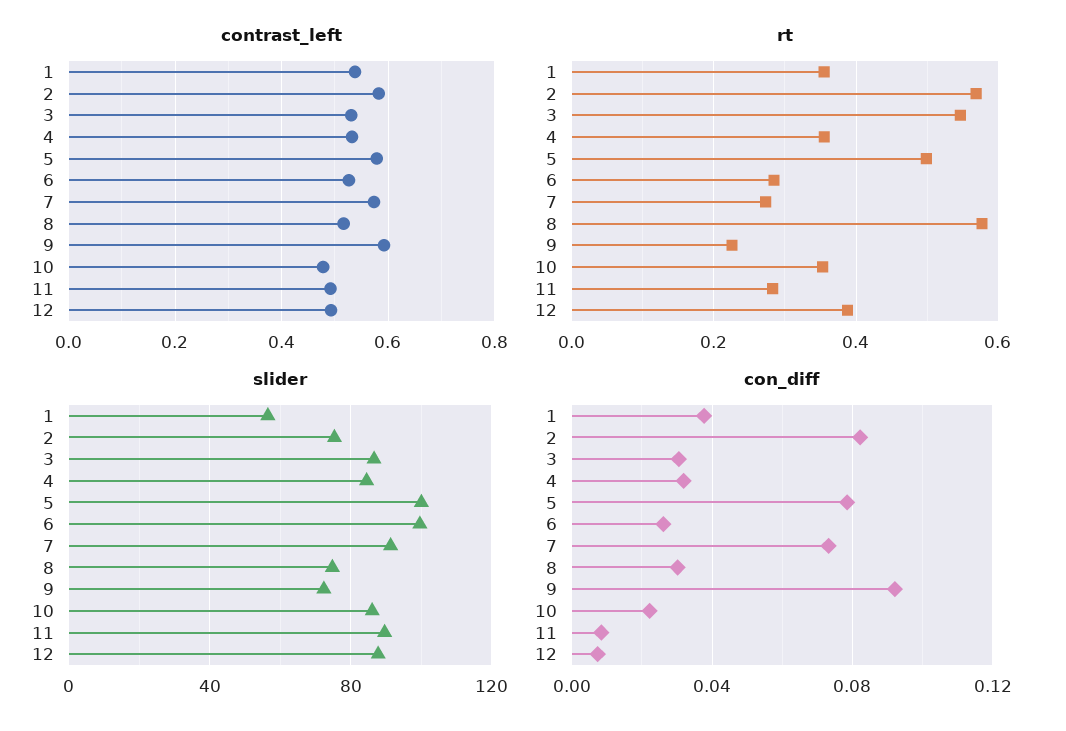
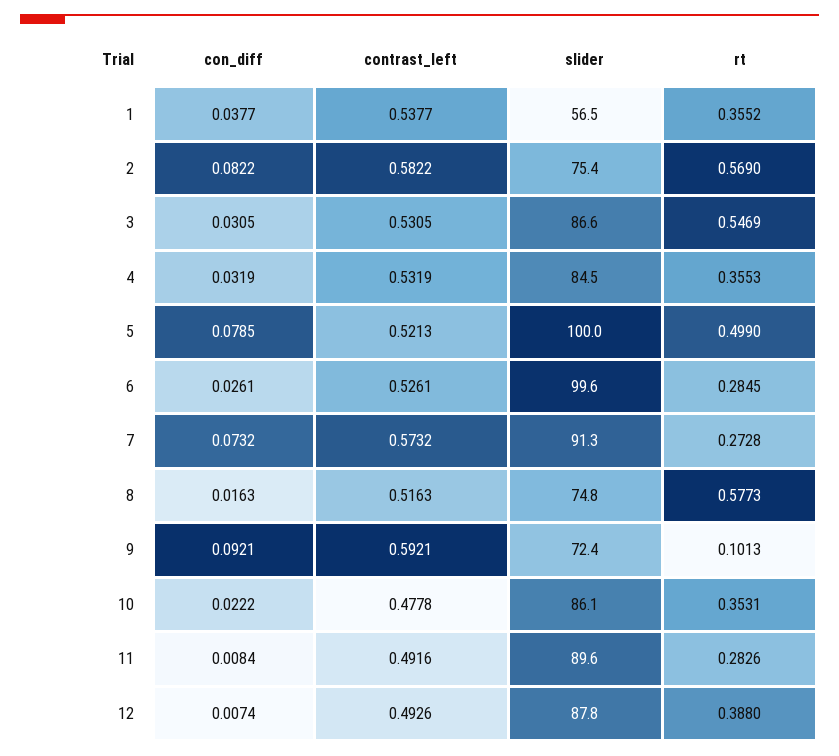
  {
    "contrast_left": {
      "1": 0.5377,
      "2": 0.5822,
      "3": 0.5305,
      "4": 0.5319,
-     "5": 0.58,
+     "5": 0.5213,
      "6": 0.5261,
      "7": 0.5732,
      "8": 0.5163,
      "9": 0.5921,
      "10": 0.4778,
      "11": 0.4916,
      "12": 0.4926
    },
    "rt": {
      "1": 0.3552,
      "2": 0.569,
      "3": 0.5469,
      "4": 0.3553,
      "5": 0.499,
      "6": 0.2845,
      "7": 0.2728,
      "8": 0.5773,
-     "9": 0.22,
+     "9": 0.1013,
      "10": 0.3531,
      "11": 0.2826,
      "12": 0.388
    },
    "slider": {
      "1": 56.5,
      "2": 75.4,
      "3": 86.6,
      "4": 84.5,
      "5": 100,
      "6": 99.6,
      "7": 91.3,
      "8": 74.8,
      "9": 72.4,
      "10": 86.1,
      "11": 89.6,
      "12": 87.8
    },
    "con_diff": {
      "1": 0.0377,
      "2": 0.0822,
      "3": 0.0305,
      "4": 0.0319,
      "5": 0.0785,
      "6": 0.0261,
      "7": 0.0732,
-     "8": 0.03,
+     "8": 0.0163,
      "9": 0.0921,
      "10": 0.0222,
      "11": 0.0084,
      "12": 0.0074
    }
  }

